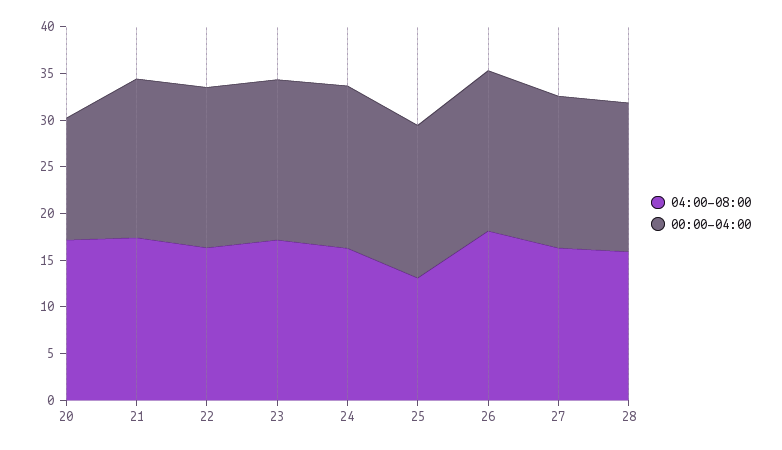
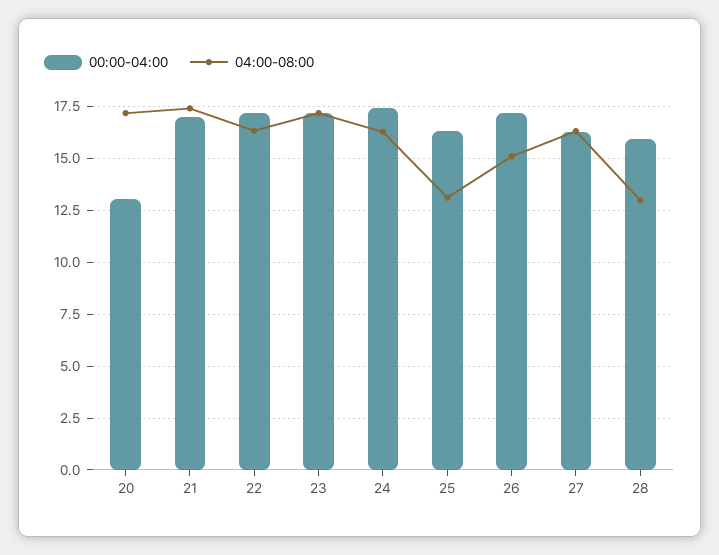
  {
    "04:00-08:00": {
      "20": 17,
      "21": 17.5,
      "22": 16.5,
      "23": 17,
      "24": 16.5,
      "25": 13,
-     "26": 18,
+     "26": 15,
      "27": 16.5,
-     "28": 16
+     "28": 13
    },
    "00:00-04:00": {
      "20": 13,
      "21": 17,
      "22": 17,
      "23": 17,
      "24": 17.5,
      "25": 16.5,
      "26": 17,
      "27": 16.5,
      "28": 16
    }
  }

